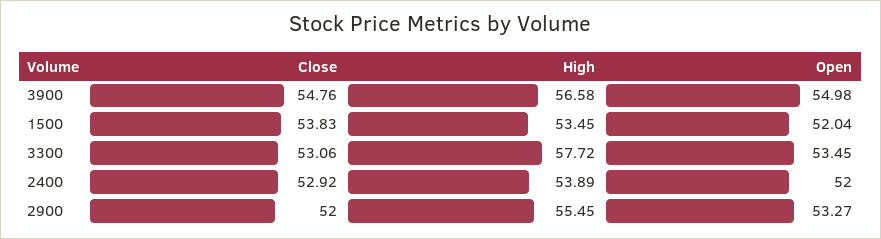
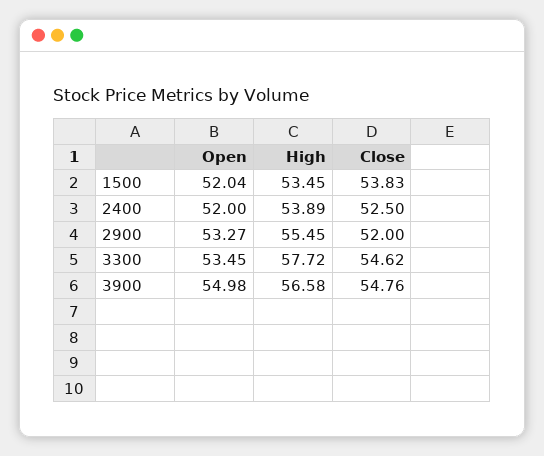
  {
    "Close": {
      "3900": 54.76,
      "1500": 53.83,
-     "3300": 53.06,
+     "3300": 54.62,
-     "2400": 52.92,
+     "2400": 52.5,
      "2900": 52
    },
    "High": {
      "3900": 56.58,
      "1500": 53.45,
      "3300": 57.72,
      "2400": 53.89,
      "2900": 55.45
    },
    "Open": {
      "3900": 54.98,
      "1500": 52.04,
      "3300": 53.45,
      "2400": 52,
      "2900": 53.27
    }
  }

